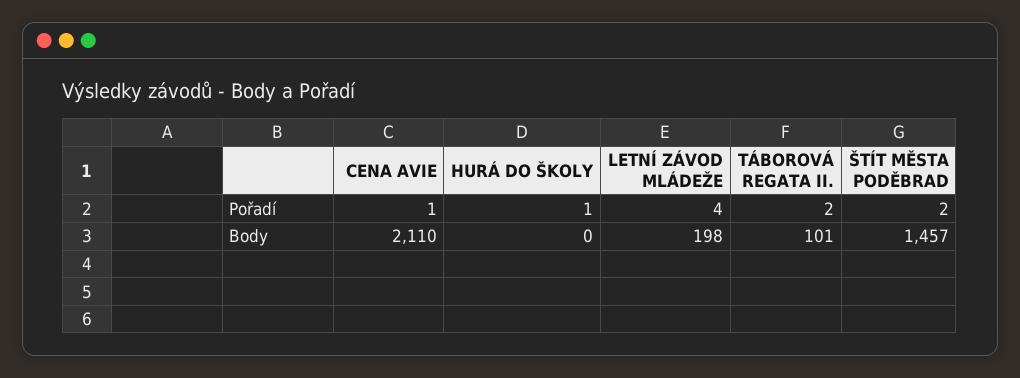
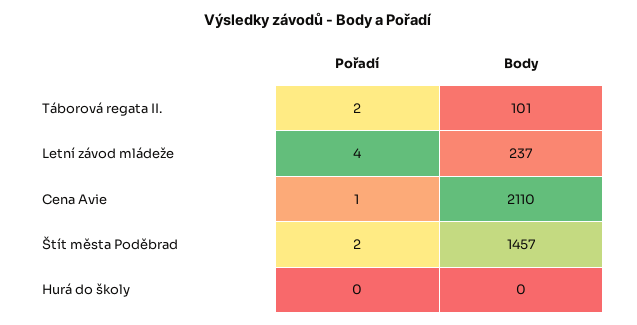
  {
    "CENA AVIE": {
      "Pořadí": 1,
      "Body": 2110
    },
    "HURÁ DO ŠKOLY": {
-     "Pořadí": 1,
+     "Pořadí": 0,
      "Body": 0
    },
    "LETNÍ ZÁVOD MLÁDEŽE": {
      "Pořadí": 4,
-     "Body": 198
+     "Body": 237
    },
    "TÁBOROVÁ REGATA II.": {
      "Pořadí": 2,
      "Body": 101
    },
    "ŠTÍT MĚSTA PODĚBRAD": {
      "Pořadí": 2,
      "Body": 1457
    }
  }

